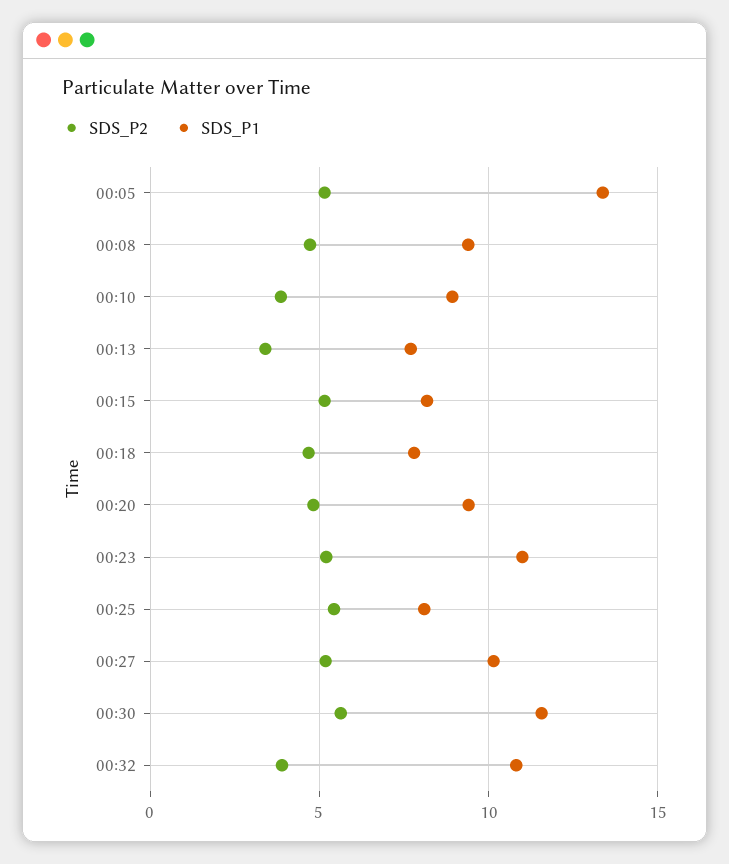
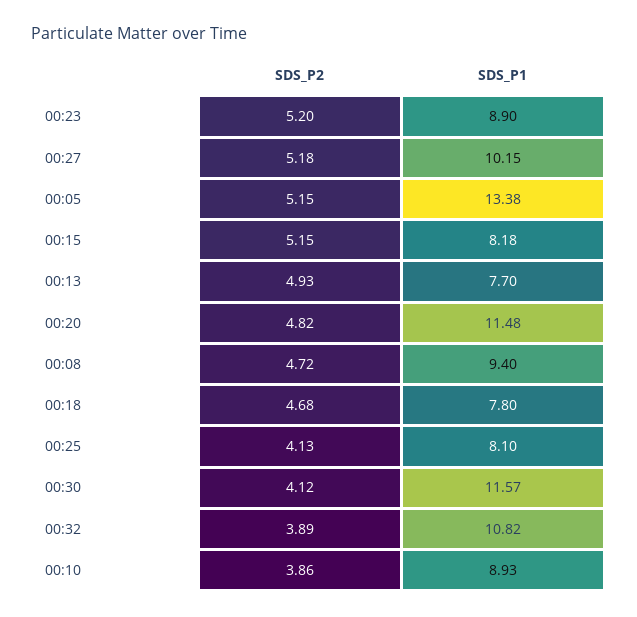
  {
    "SDS_P2": {
      "00:05": 5.15,
      "00:08": 4.72,
      "00:10": 3.86,
-     "00:13": 3.5,
+     "00:13": 4.93,
      "00:15": 5.15,
      "00:18": 4.68,
      "00:20": 4.82,
      "00:23": 5.2,
-     "00:25": 5.5,
+     "00:25": 4.13,
      "00:27": 5.18,
-     "00:30": 5.5,
+     "00:30": 4.12,
      "00:32": 3.89
    },
    "SDS_P1": {
      "00:05": 13.38,
      "00:08": 9.4,
      "00:10": 8.93,
      "00:13": 7.7,
      "00:15": 8.18,
      "00:18": 7.8,
-     "00:20": 9.5,
+     "00:20": 11.48,
-     "00:23": 11,
+     "00:23": 8.9,
      "00:25": 8.1,
      "00:27": 10.15,
      "00:30": 11.57,
      "00:32": 10.82
    }
  }

